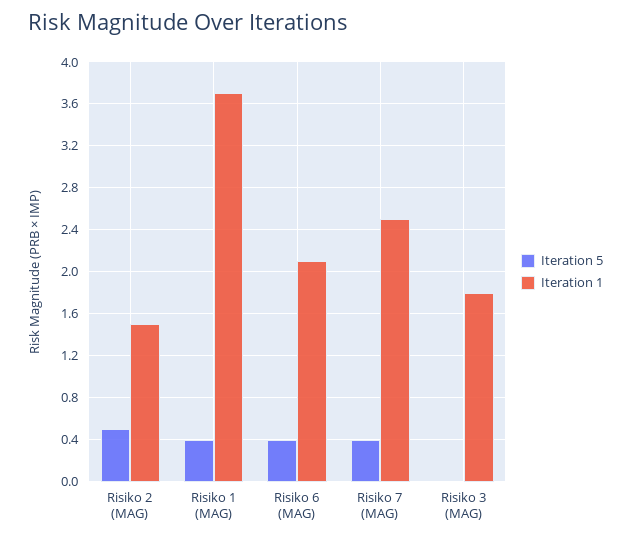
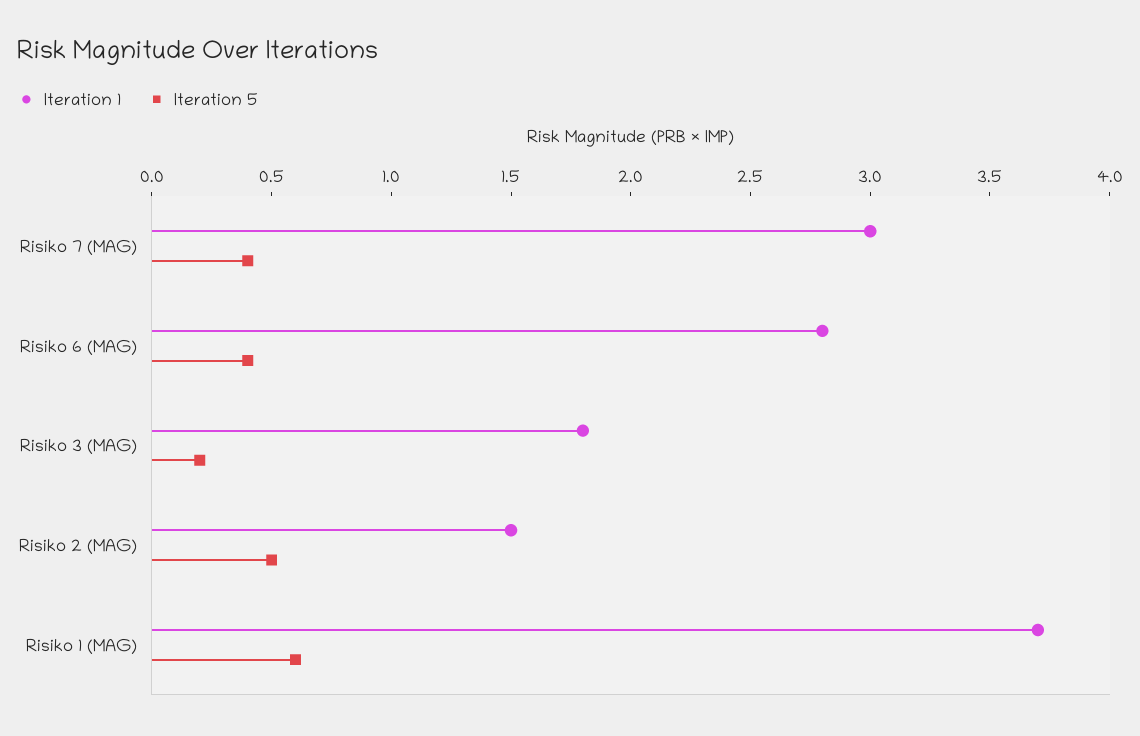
  {
    "Iteration 5": {
      "Risiko 2 (MAG)": 0.5,
-     "Risiko 1 (MAG)": 0.4,
+     "Risiko 1 (MAG)": 0.6,
      "Risiko 6 (MAG)": 0.4,
      "Risiko 7 (MAG)": 0.4,
-     "Risiko 3 (MAG)": 0
+     "Risiko 3 (MAG)": 0.2
    },
    "Iteration 1": {
      "Risiko 2 (MAG)": 1.5,
      "Risiko 1 (MAG)": 3.7,
-     "Risiko 6 (MAG)": 2.1,
+     "Risiko 6 (MAG)": 2.8,
-     "Risiko 7 (MAG)": 2.5,
+     "Risiko 7 (MAG)": 3,
      "Risiko 3 (MAG)": 1.8
    }
  }

